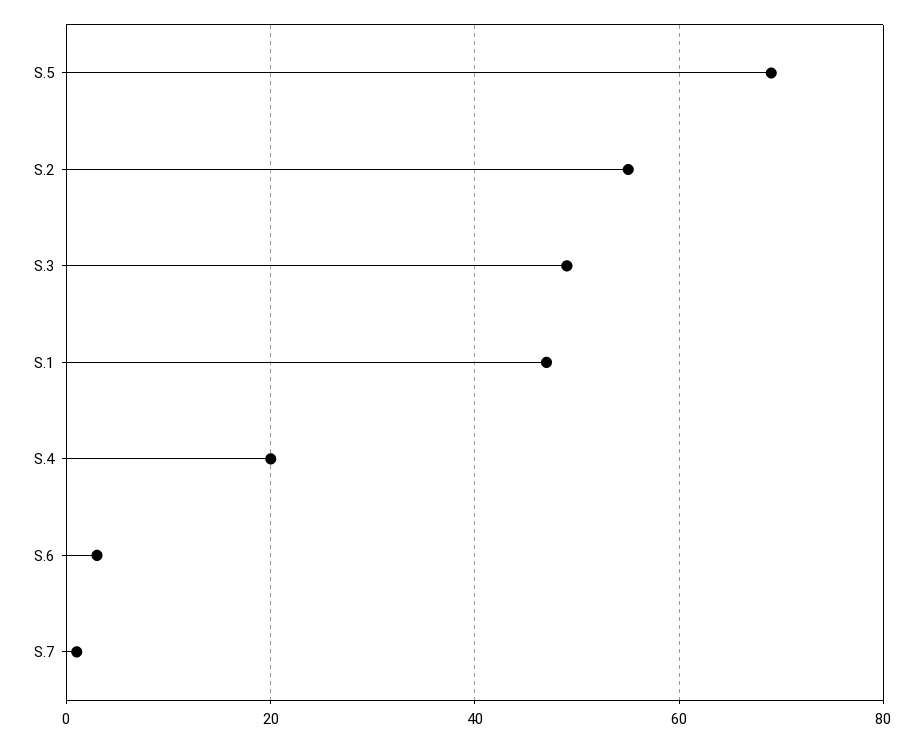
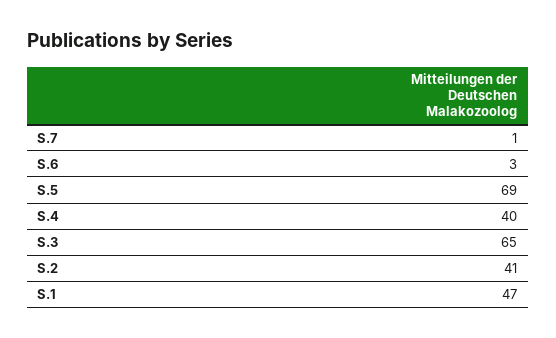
  {
    "S.5": 69,
-   "S.2": 55,
+   "S.2": 41,
-   "S.3": 50,
+   "S.3": 65,
    "S.1": 47,
-   "S.4": 20,
+   "S.4": 40,
    "S.6": 3,
    "S.7": 1
  }

